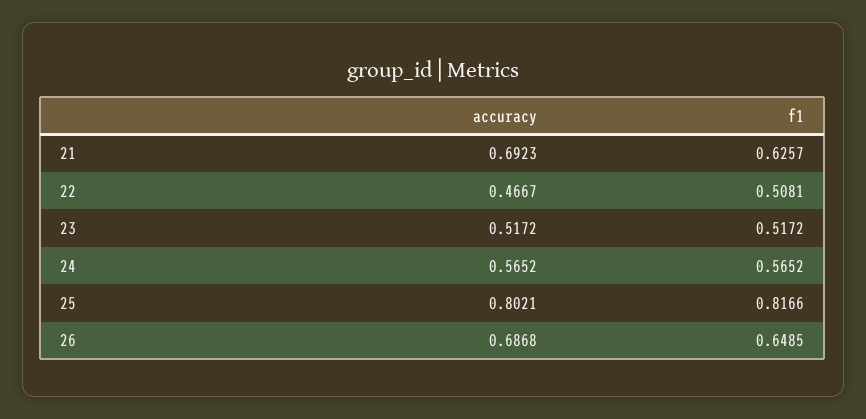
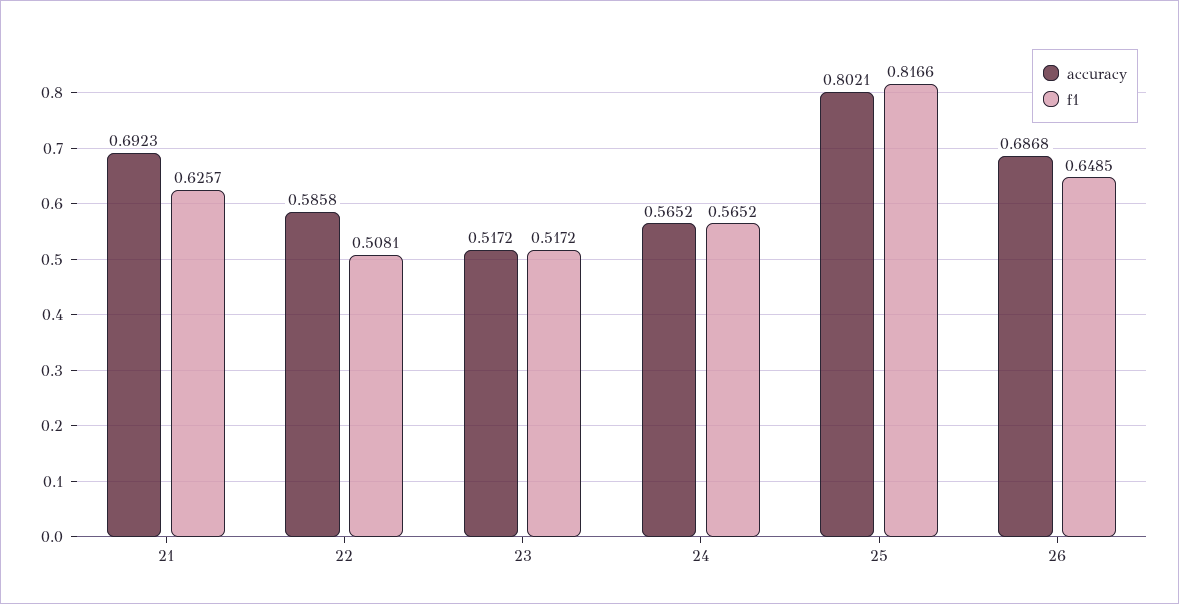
  {
    "accuracy": {
      "21": 0.6923,
-     "22": 0.4667,
+     "22": 0.5858,
      "23": 0.5172,
      "24": 0.5652,
      "25": 0.8021,
      "26": 0.6868
    },
    "f1": {
      "21": 0.6257,
      "22": 0.5081,
      "23": 0.5172,
      "24": 0.5652,
      "25": 0.8166,
      "26": 0.6485
    }
  }

